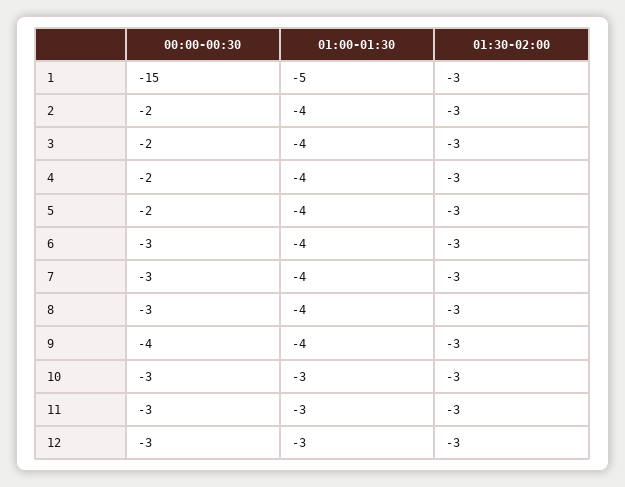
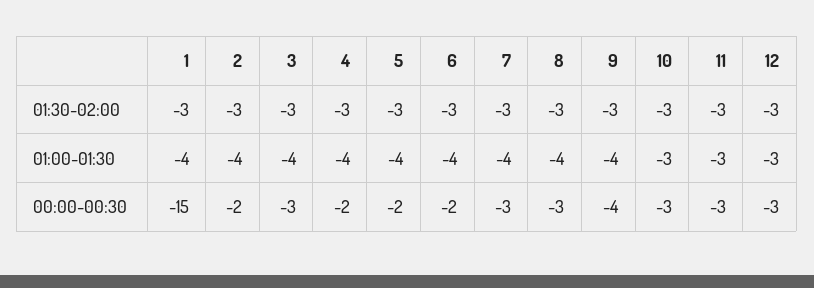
  {
    "00:00-00:30": {
      "1": -15,
      "2": -2,
-     "3": -2,
+     "3": -3,
      "4": -2,
      "5": -2,
-     "6": -3,
+     "6": -2,
      "7": -3,
      "8": -3,
      "9": -4,
      "10": -3,
      "11": -3,
      "12": -3
    },
    "01:00-01:30": {
-     "1": -5,
+     "1": -4,
      "2": -4,
      "3": -4,
      "4": -4,
      "5": -4,
      "6": -4,
      "7": -4,
      "8": -4,
      "9": -4,
      "10": -3,
      "11": -3,
      "12": -3
    },
    "01:30-02:00": {
      "1": -3,
      "2": -3,
      "3": -3,
      "4": -3,
      "5": -3,
      "6": -3,
      "7": -3,
      "8": -3,
      "9": -3,
      "10": -3,
      "11": -3,
      "12": -3
    }
  }

